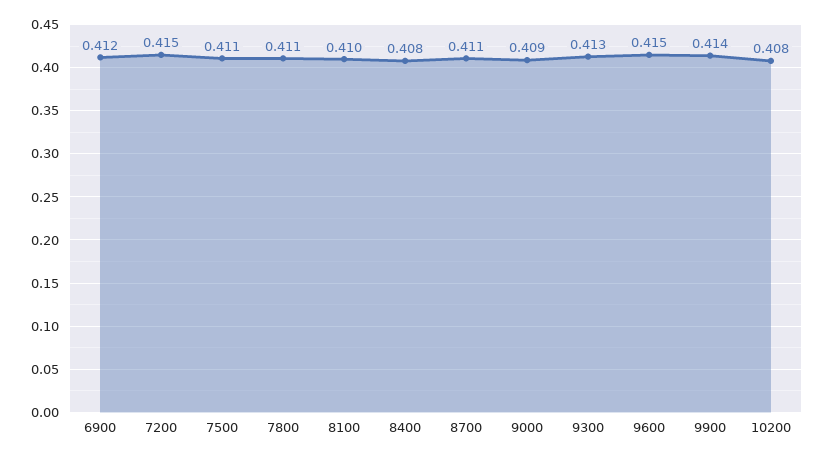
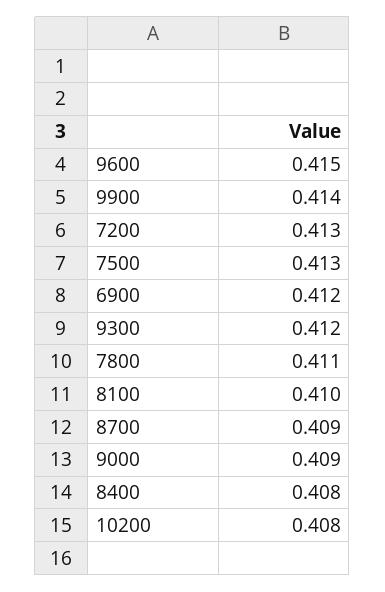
  {
    "6900": 0.412,
-   "7200": 0.415,
+   "7200": 0.413,
-   "7500": 0.411,
+   "7500": 0.413,
    "7800": 0.411,
    "8100": 0.41,
    "8400": 0.408,
-   "8700": 0.411,
+   "8700": 0.409,
    "9000": 0.409,
-   "9300": 0.413,
+   "9300": 0.412,
    "9600": 0.415,
    "9900": 0.414,
    "10200": 0.408
  }

